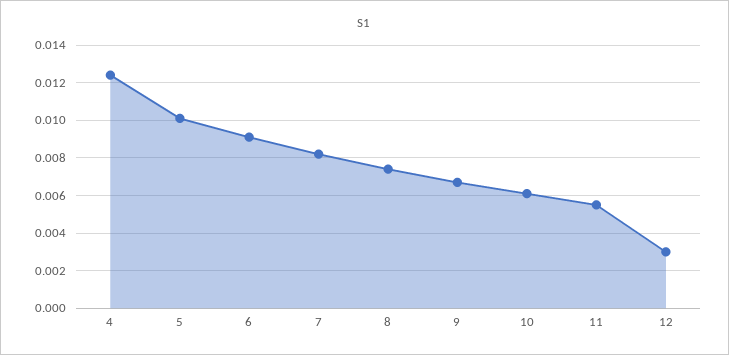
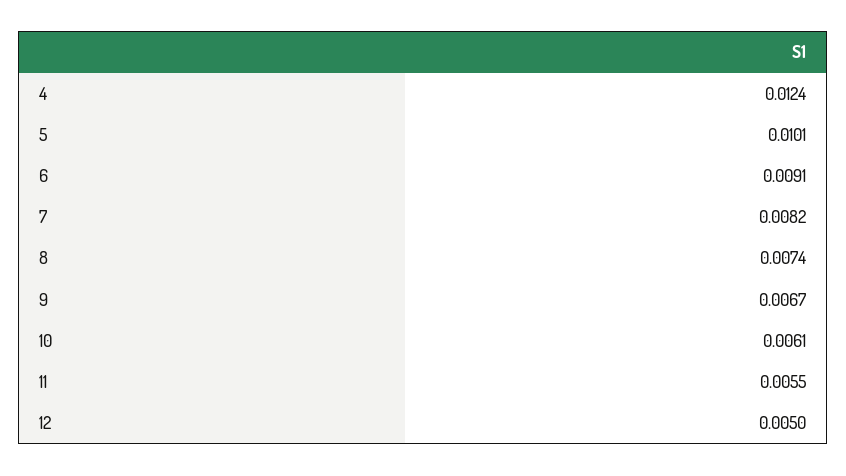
  {
    "4": 0.0124,
    "5": 0.0101,
    "6": 0.0091,
    "7": 0.0082,
    "8": 0.0074,
    "9": 0.0067,
    "10": 0.0061,
    "11": 0.0055,
-   "12": 0.003
+   "12": 0.005
  }

